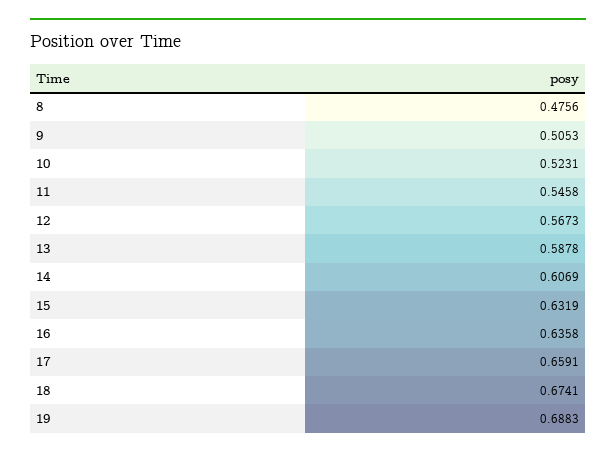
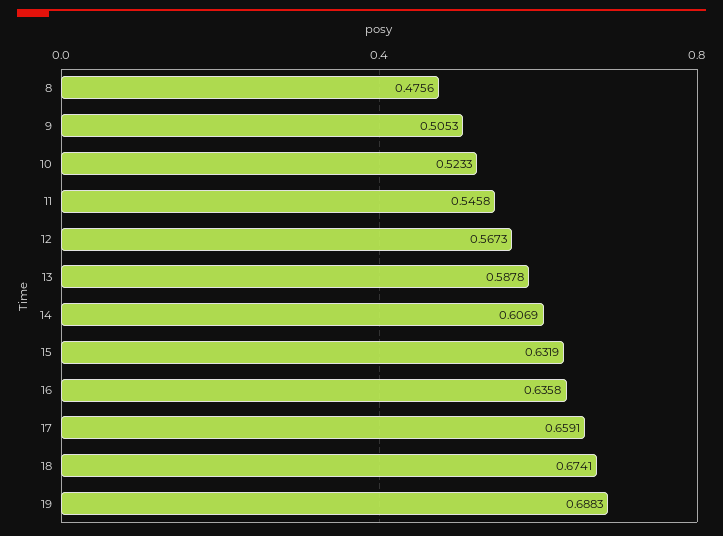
  {
    "8": 0.4756,
    "9": 0.5053,
-   "10": 0.5231,
+   "10": 0.5233,
    "11": 0.5458,
    "12": 0.5673,
    "13": 0.5878,
    "14": 0.6069,
    "15": 0.6319,
    "16": 0.6358,
    "17": 0.6591,
    "18": 0.6741,
    "19": 0.6883
  }

